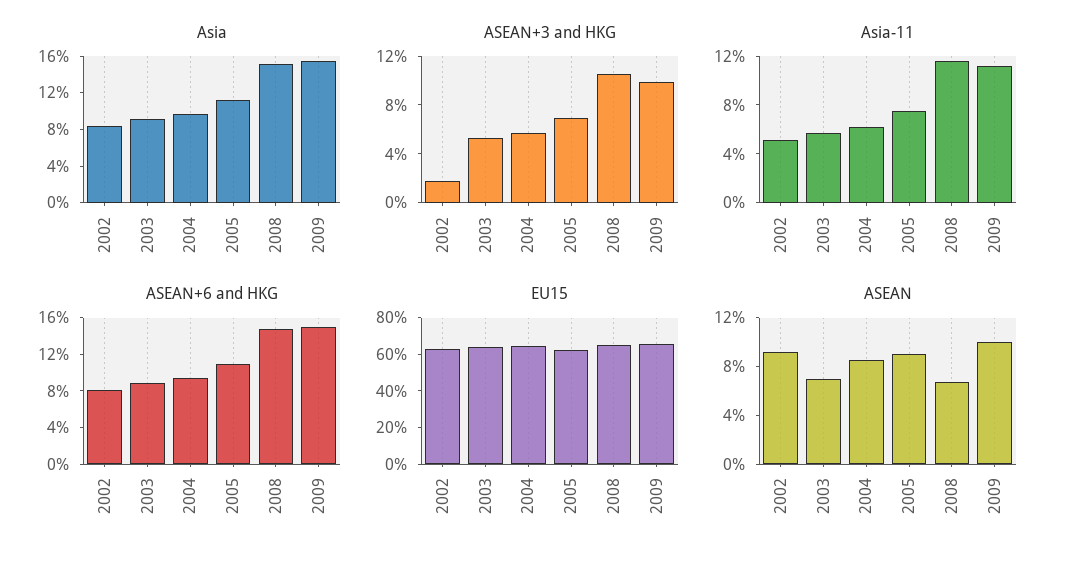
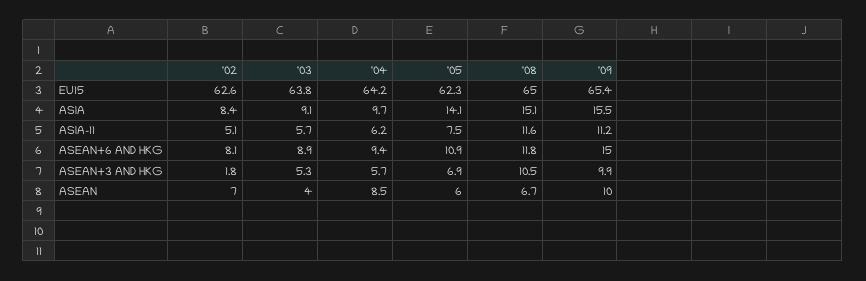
  {
    "Asia": {
      "2002": 8.4,
      "2003": 9.1,
      "2004": 9.7,
-     "2005": 11,
+     "2005": 14.1,
      "2008": 15.1,
      "2009": 15.5
    },
    "ASEAN+3 and HKG": {
      "2002": 1.8,
      "2003": 5.3,
      "2004": 5.7,
      "2005": 6.9,
      "2008": 10.5,
      "2009": 9.9
    },
    "Asia-11": {
      "2002": 5.1,
      "2003": 5.7,
      "2004": 6.2,
      "2005": 7.5,
      "2008": 11.6,
      "2009": 11.2
    },
    "ASEAN+6 and HKG": {
      "2002": 8.1,
      "2003": 8.9,
      "2004": 9.4,
      "2005": 10.9,
-     "2008": 15,
+     "2008": 11.8,
      "2009": 15
    },
    "EU15": {
      "2002": 62.6,
      "2003": 63.8,
      "2004": 64.2,
      "2005": 62.3,
      "2008": 65,
      "2009": 65.4
    },
    "ASEAN": {
-     "2002": 9,
+     "2002": 7,
-     "2003": 7,
+     "2003": 4,
      "2004": 8.5,
-     "2005": 9,
+     "2005": 6,
      "2008": 6.7,
      "2009": 10
    }
  }

